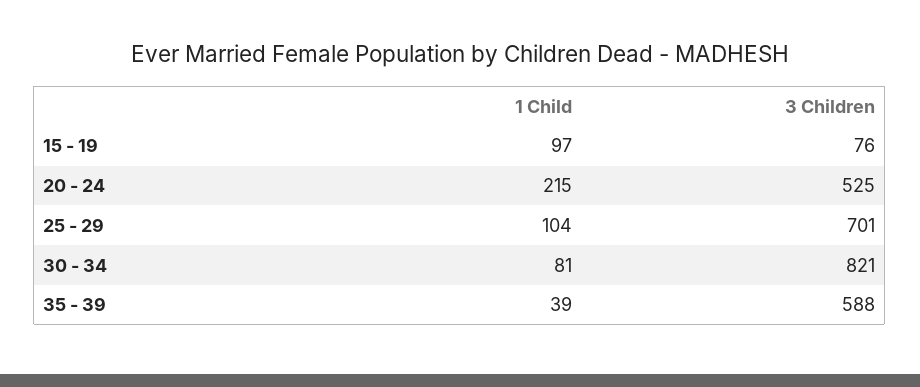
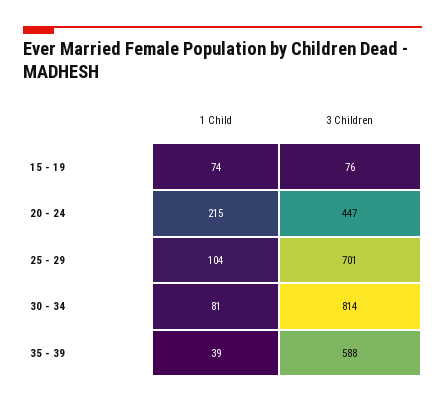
  {
    "1 Child": {
-     "15 - 19": 97,
+     "15 - 19": 74,
      "20 - 24": 215,
      "25 - 29": 104,
      "30 - 34": 81,
      "35 - 39": 39
    },
    "3 Children": {
      "15 - 19": 76,
-     "20 - 24": 525,
+     "20 - 24": 447,
      "25 - 29": 701,
-     "30 - 34": 821,
+     "30 - 34": 814,
      "35 - 39": 588
    }
  }

